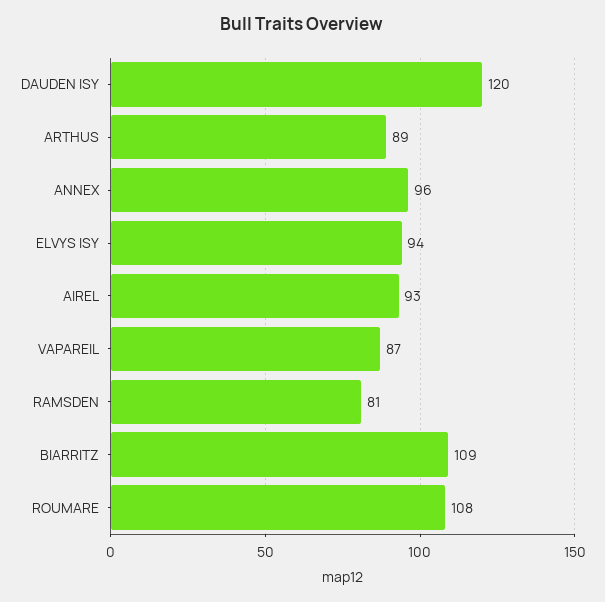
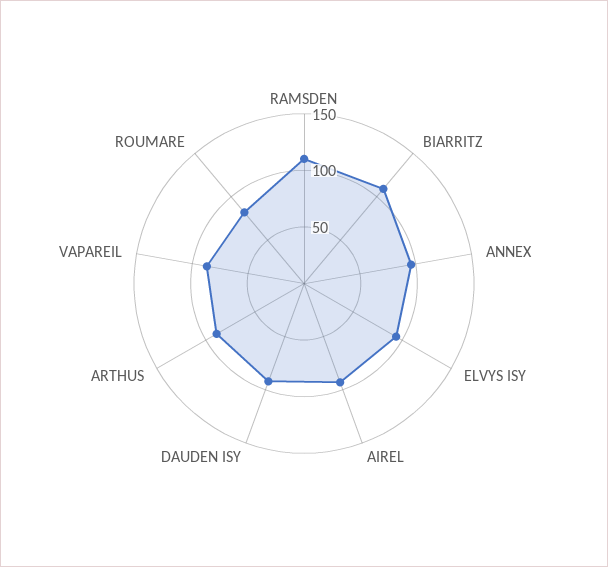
  {
-   "DAUDEN ISY": 120,
+   "DAUDEN ISY": 90,
    "ARTHUS": 89,
    "ANNEX": 96,
    "ELVYS ISY": 94,
    "AIREL": 93,
    "VAPAREIL": 87,
-   "RAMSDEN": 81,
+   "RAMSDEN": 110,
    "BIARRITZ": 109,
-   "ROUMARE": 108
+   "ROUMARE": 80
  }

